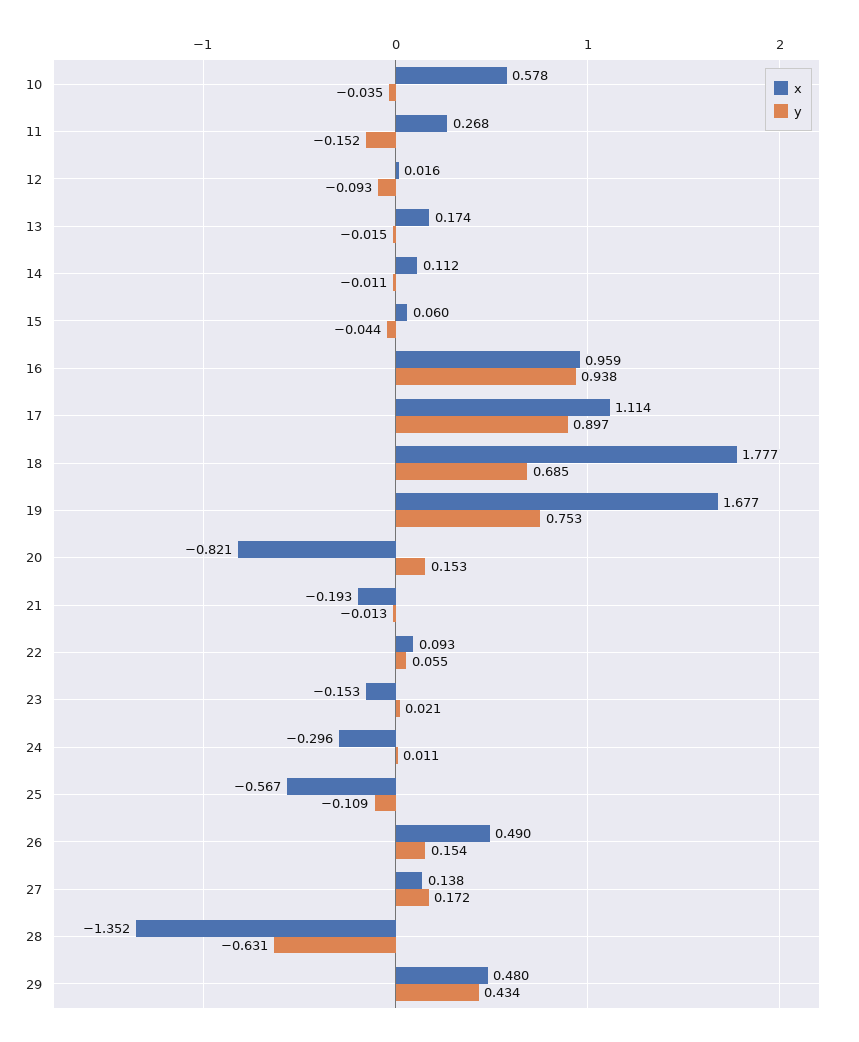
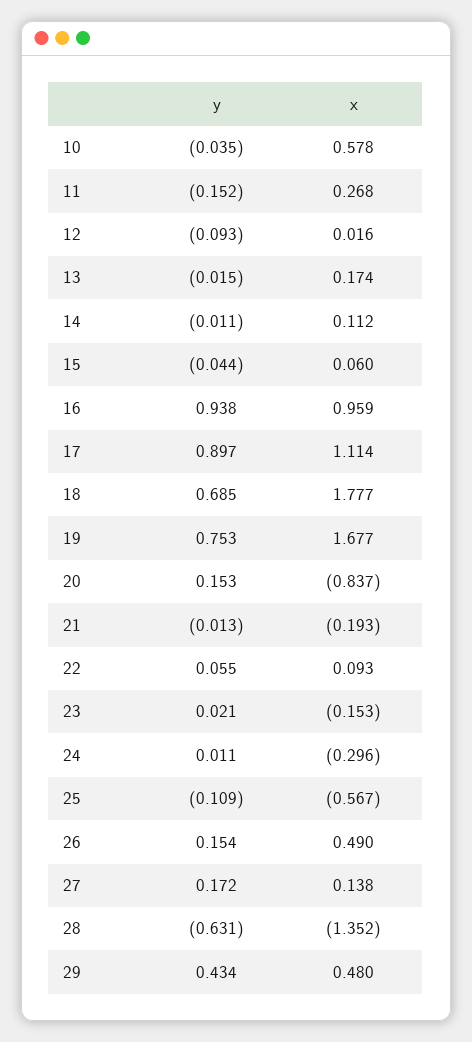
  {
    "x": {
      "10": 0.578,
      "11": 0.268,
      "12": 0.016,
      "13": 0.174,
      "14": 0.112,
      "15": 0.06,
      "16": 0.959,
      "17": 1.114,
      "18": 1.777,
      "19": 1.677,
-     "20": -0.821,
+     "20": -0.837,
      "21": -0.193,
      "22": 0.093,
      "23": -0.153,
      "24": -0.296,
      "25": -0.567,
      "26": 0.49,
      "27": 0.138,
      "28": -1.352,
      "29": 0.48
    },
    "y": {
      "10": -0.035,
      "11": -0.152,
      "12": -0.093,
      "13": -0.015,
      "14": -0.011,
      "15": -0.044,
      "16": 0.938,
      "17": 0.897,
      "18": 0.685,
      "19": 0.753,
      "20": 0.153,
      "21": -0.013,
      "22": 0.055,
      "23": 0.021,
      "24": 0.011,
      "25": -0.109,
      "26": 0.154,
      "27": 0.172,
      "28": -0.631,
      "29": 0.434
    }
  }

